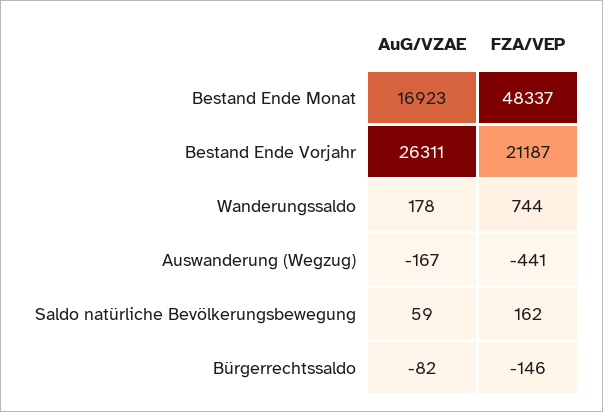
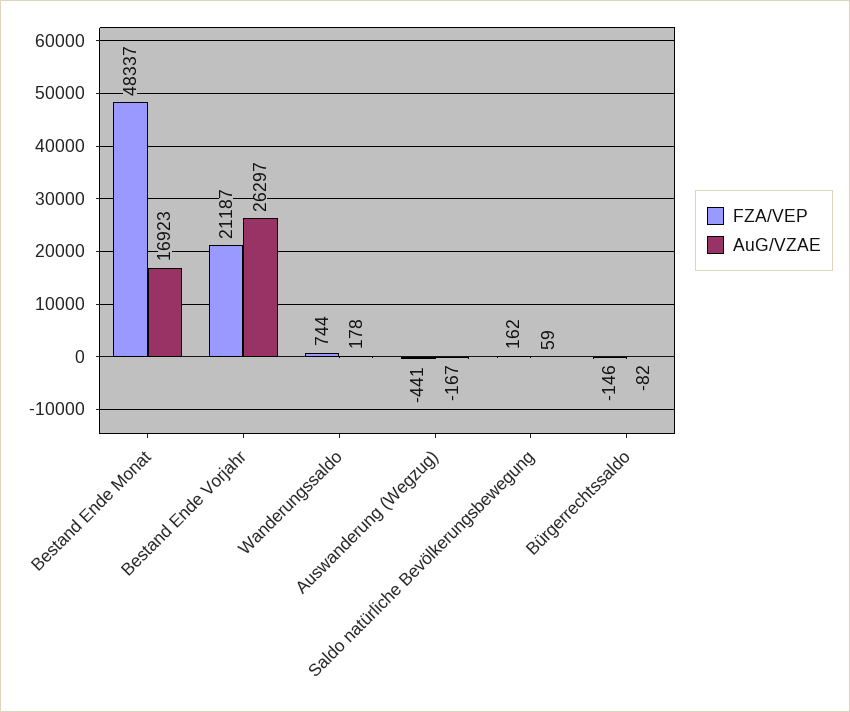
  {
    "AuG/VZAE": {
      "Bestand Ende Monat": 16923,
-     "Bestand Ende Vorjahr": 26311,
+     "Bestand Ende Vorjahr": 26297,
      "Wanderungssaldo": 178,
      "Auswanderung (Wegzug)": -167,
      "Saldo natürliche Bevölkerungsbewegung": 59,
      "Bürgerrechtssaldo": -82
    },
    "FZA/VEP": {
      "Bestand Ende Monat": 48337,
      "Bestand Ende Vorjahr": 21187,
      "Wanderungssaldo": 744,
      "Auswanderung (Wegzug)": -441,
      "Saldo natürliche Bevölkerungsbewegung": 162,
      "Bürgerrechtssaldo": -146
    }
  }

